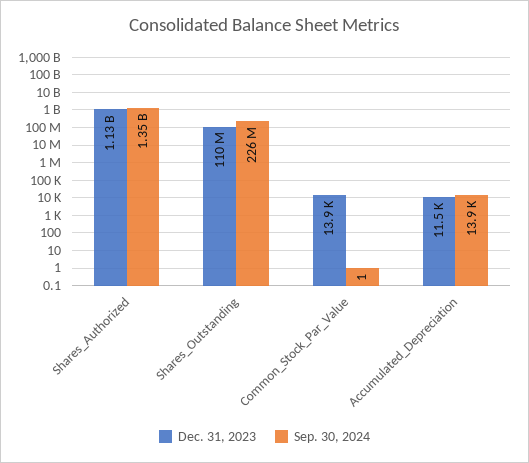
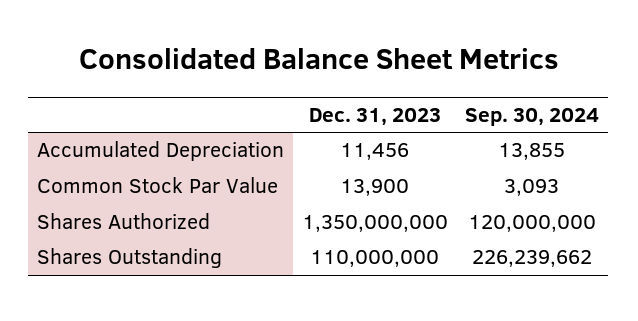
  {
    "Dec. 31, 2023": {
-     "Shares_Authorized": 1130000000,
+     "Shares_Authorized": 1350000000,
      "Shares_Outstanding": 110000000,
      "Common_Stock_Par_Value": 13900,
      "Accumulated_Depreciation": 11456
    },
    "Sep. 30, 2024": {
-     "Shares_Authorized": 1350000000,
+     "Shares_Authorized": 120000000,
      "Shares_Outstanding": 226239662,
-     "Common_Stock_Par_Value": 1,
+     "Common_Stock_Par_Value": 3093,
      "Accumulated_Depreciation": 13855
    }
  }

